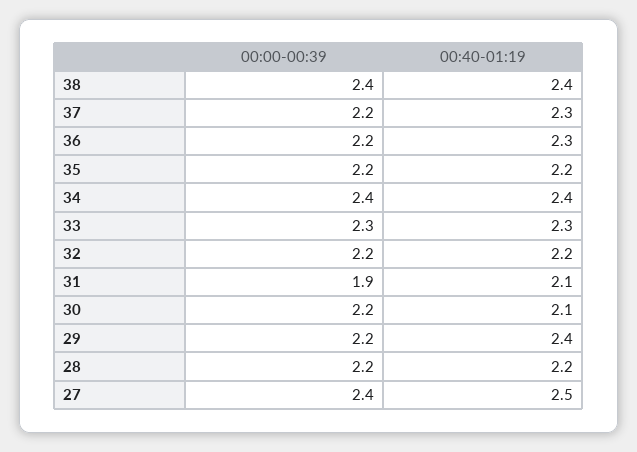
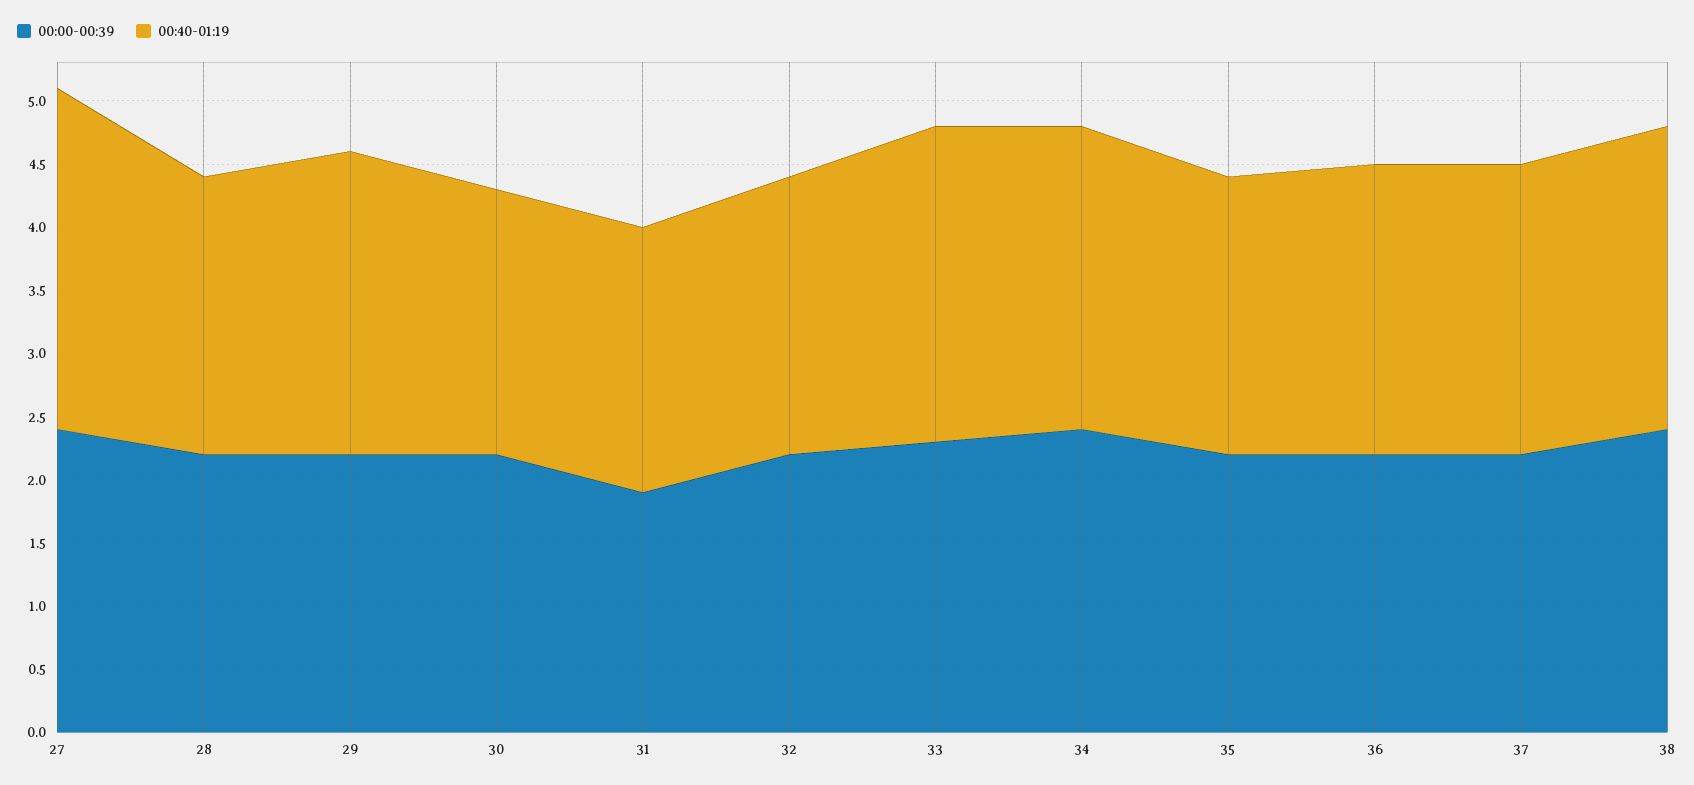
  {
    "00:00-00:39": {
      "38": 2.4,
      "37": 2.2,
      "36": 2.2,
      "35": 2.2,
      "34": 2.4,
      "33": 2.3,
      "32": 2.2,
      "31": 1.9,
      "30": 2.2,
      "29": 2.2,
      "28": 2.2,
      "27": 2.4
    },
    "00:40-01:19": {
      "38": 2.4,
      "37": 2.3,
      "36": 2.3,
      "35": 2.2,
      "34": 2.4,
-     "33": 2.3,
+     "33": 2.5,
      "32": 2.2,
      "31": 2.1,
      "30": 2.1,
      "29": 2.4,
      "28": 2.2,
-     "27": 2.5
+     "27": 2.7
    }
  }

